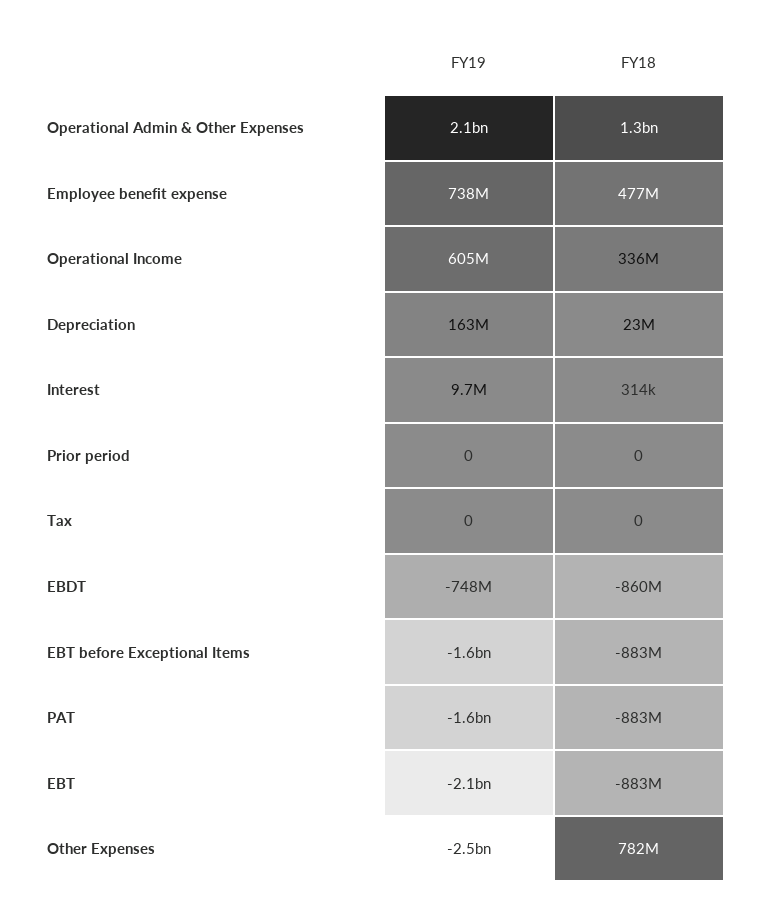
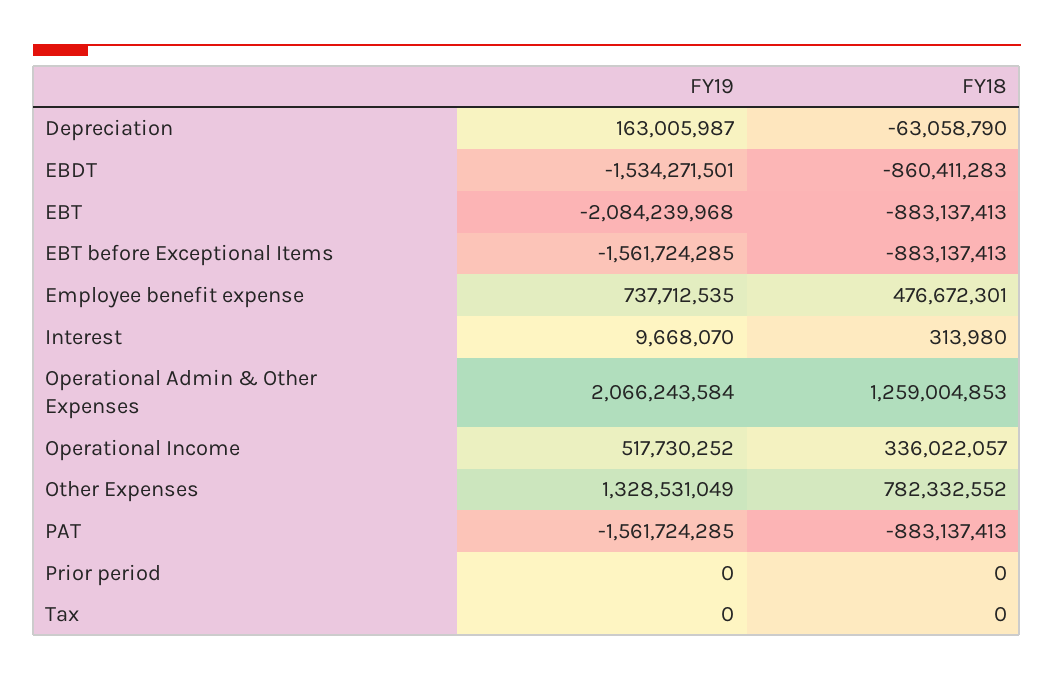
  {
    "FY19": {
      "Operational Admin & Other Expenses": 2066243584,
      "Employee benefit expense": 737712535,
-     "Operational Income": 605000000,
+     "Operational Income": 517730252,
      "Depreciation": 163005987,
      "Interest": 9668070,
      "Prior period": 0,
      "Tax": 0,
-     "EBDT": -748000000,
+     "EBDT": -1534271501,
      "EBT before Exceptional Items": -1561724285,
      "PAT": -1561724285,
      "EBT": -2084239968,
-     "Other Expenses": -2500000000
+     "Other Expenses": 1328531049
    },
    "FY18": {
      "Operational Admin & Other Expenses": 1259004853,
      "Employee benefit expense": 476672301,
      "Operational Income": 336022057,
-     "Depreciation": 23000000,
+     "Depreciation": -63058790,
      "Interest": 313980,
      "Prior period": 0,
      "Tax": 0,
      "EBDT": -860411283,
      "EBT before Exceptional Items": -883137413,
      "PAT": -883137413,
      "EBT": -883137413,
      "Other Expenses": 782332552
    }
  }

